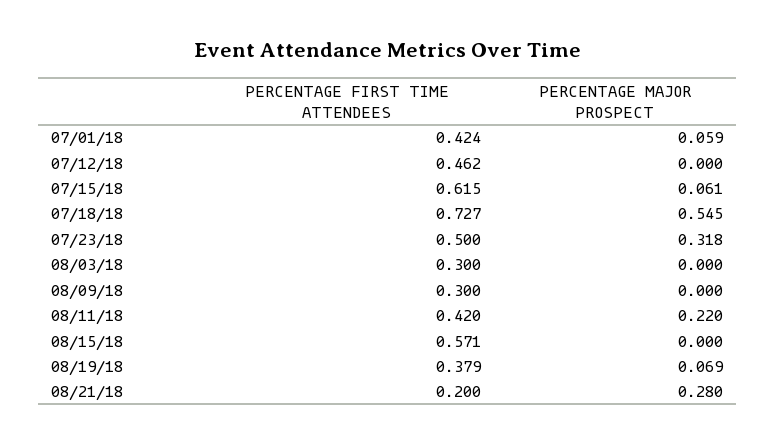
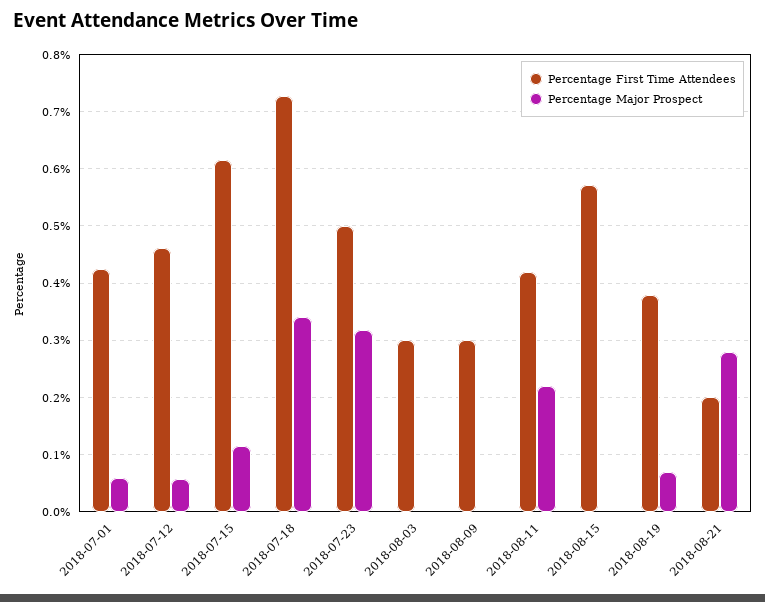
  {
    "PERCENTAGE FIRST TIME ATTENDEES": {
      "07/01/18": 0.424,
      "07/12/18": 0.462,
      "07/15/18": 0.615,
      "07/18/18": 0.727,
      "07/23/18": 0.5,
      "08/03/18": 0.3,
      "08/09/18": 0.3,
      "08/11/18": 0.42,
      "08/15/18": 0.571,
      "08/19/18": 0.379,
      "08/21/18": 0.2
    },
    "PERCENTAGE MAJOR PROSPECT": {
      "07/01/18": 0.059,
-     "07/12/18": 0,
+     "07/12/18": 0.06,
-     "07/15/18": 0.061,
+     "07/15/18": 0.12,
-     "07/18/18": 0.545,
+     "07/18/18": 0.34,
      "07/23/18": 0.318,
      "08/03/18": 0,
      "08/09/18": 0,
      "08/11/18": 0.22,
      "08/15/18": 0,
      "08/19/18": 0.069,
      "08/21/18": 0.28
    }
  }

